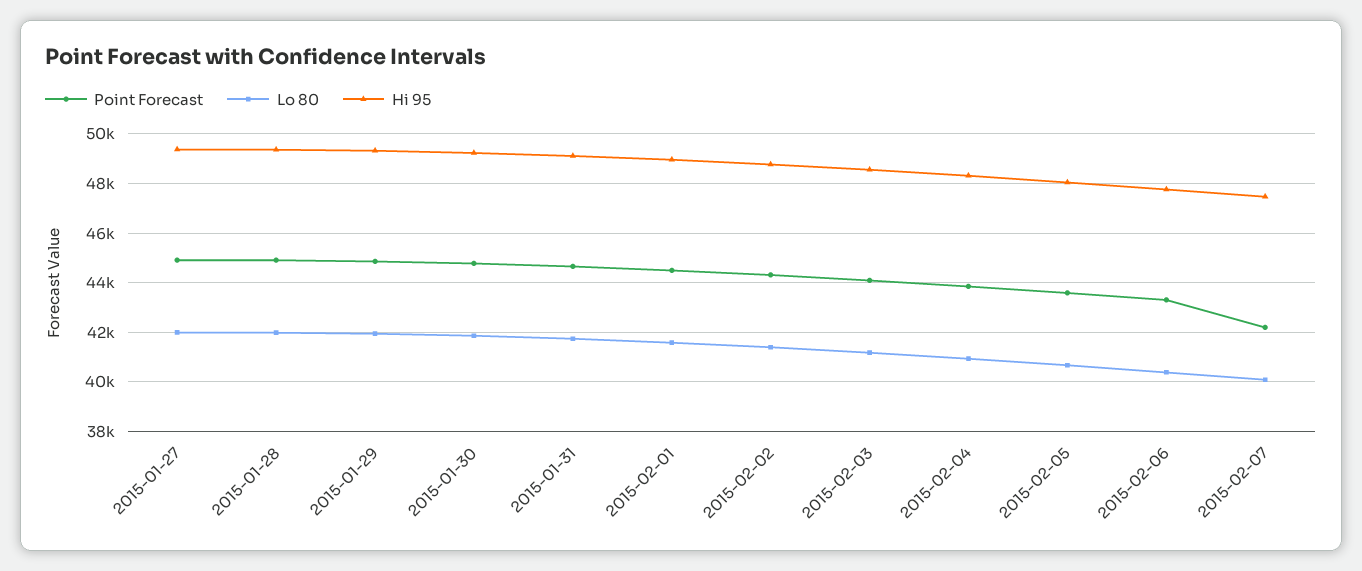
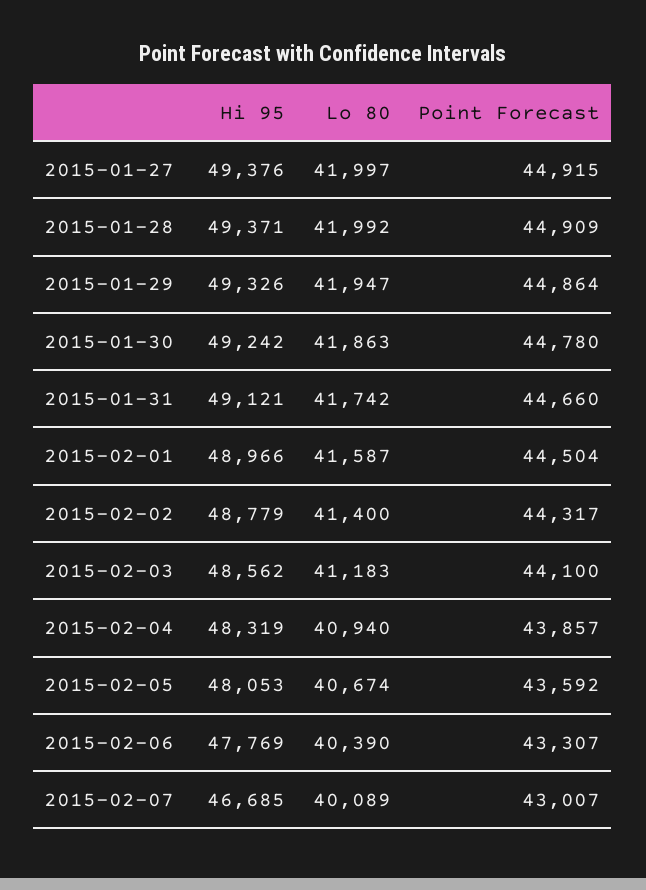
  {
    "Point Forecast": {
      "2015-01-27": 44915,
      "2015-01-28": 44909,
      "2015-01-29": 44864,
      "2015-01-30": 44780,
      "2015-01-31": 44660,
      "2015-02-01": 44504,
      "2015-02-02": 44317,
      "2015-02-03": 44100,
      "2015-02-04": 43857,
      "2015-02-05": 43592,
      "2015-02-06": 43307,
-     "2015-02-07": 42250
+     "2015-02-07": 43007
    },
    "Lo 80": {
      "2015-01-27": 41997,
      "2015-01-28": 41992,
      "2015-01-29": 41947,
      "2015-01-30": 41863,
      "2015-01-31": 41742,
      "2015-02-01": 41587,
      "2015-02-02": 41400,
      "2015-02-03": 41183,
      "2015-02-04": 40940,
      "2015-02-05": 40674,
      "2015-02-06": 40390,
      "2015-02-07": 40089
    },
    "Hi 95": {
      "2015-01-27": 49376,
      "2015-01-28": 49371,
      "2015-01-29": 49326,
      "2015-01-30": 49242,
      "2015-01-31": 49121,
      "2015-02-01": 48966,
      "2015-02-02": 48779,
      "2015-02-03": 48562,
      "2015-02-04": 48319,
      "2015-02-05": 48053,
      "2015-02-06": 47769,
-     "2015-02-07": 47500
+     "2015-02-07": 46685
    }
  }

